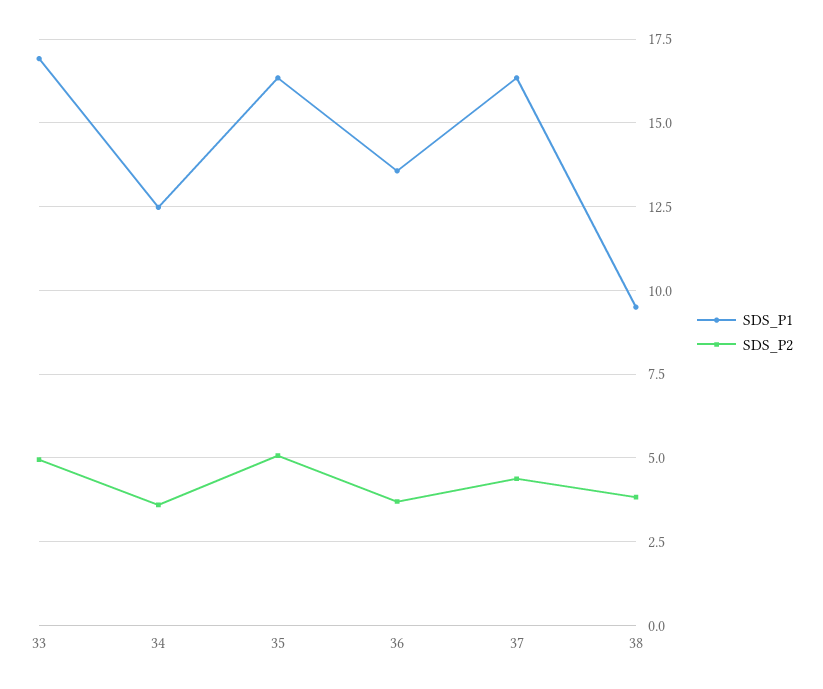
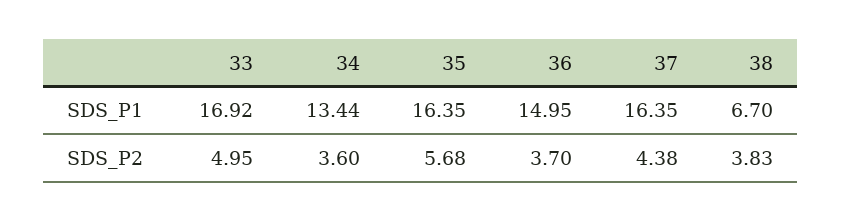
  {
    "SDS_P1": {
      "33": 16.92,
-     "34": 12.5,
+     "34": 13.44,
      "35": 16.35,
-     "36": 13.5,
+     "36": 14.95,
      "37": 16.35,
-     "38": 9.5
+     "38": 6.7
    },
    "SDS_P2": {
      "33": 4.95,
      "34": 3.6,
-     "35": 5,
+     "35": 5.68,
      "36": 3.7,
      "37": 4.38,
      "38": 3.83
    }
  }

